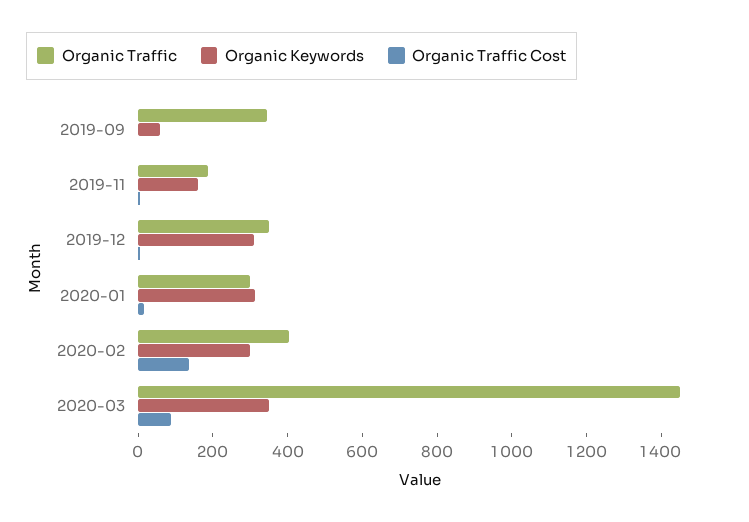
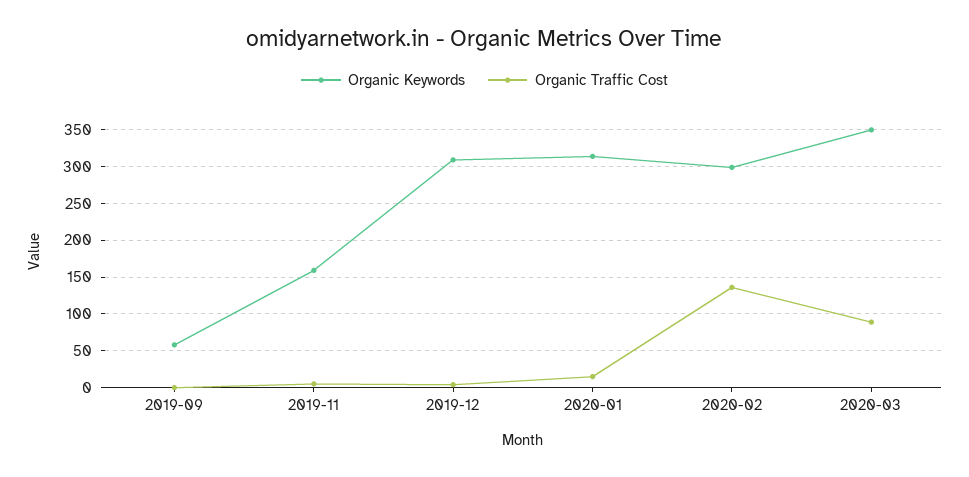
  {
-   "Organic Traffic": {
-     "2019-09": 350,
-     "2019-11": 200,
-     "2019-12": 350,
-     "2020-01": 300,
-     "2020-02": 400,
-     "2020-03": 1450
-   },
    "Organic Keywords": {
      "2019-09": 60,
      "2019-11": 160,
      "2019-12": 310,
      "2020-01": 310,
      "2020-02": 300,
      "2020-03": 350
    },
    "Organic Traffic Cost": {
      "2019-09": 0,
      "2019-11": 10,
      "2019-12": 0,
      "2020-01": 20,
      "2020-02": 140,
      "2020-03": 90
    }
  }

